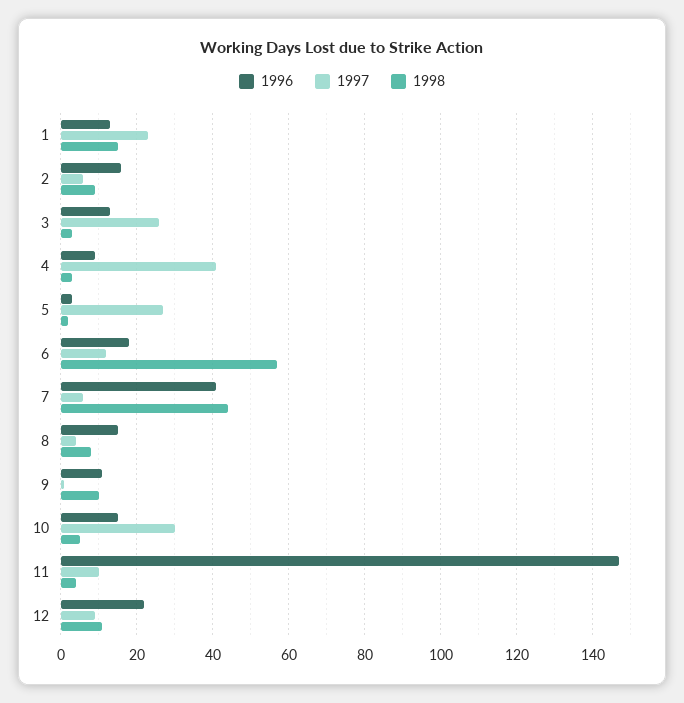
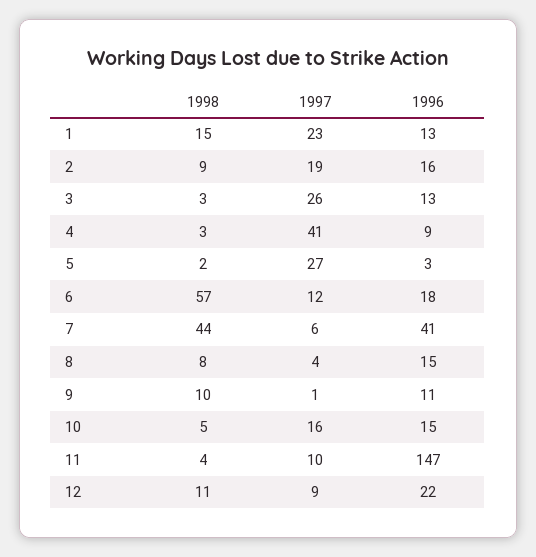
  {
    "1996": {
      "1": 13,
      "2": 16,
      "3": 13,
      "4": 9,
      "5": 3,
      "6": 18,
      "7": 41,
      "8": 15,
      "9": 11,
      "10": 15,
      "11": 147,
      "12": 22
    },
    "1997": {
      "1": 23,
-     "2": 5,
+     "2": 19,
      "3": 26,
      "4": 41,
      "5": 27,
      "6": 12,
      "7": 6,
      "8": 4,
      "9": 1,
-     "10": 30,
+     "10": 16,
      "11": 10,
      "12": 9
    },
    "1998": {
      "1": 15,
      "2": 9,
      "3": 3,
      "4": 3,
      "5": 2,
      "6": 57,
      "7": 44,
      "8": 8,
      "9": 10,
      "10": 5,
      "11": 4,
      "12": 11
    }
  }

